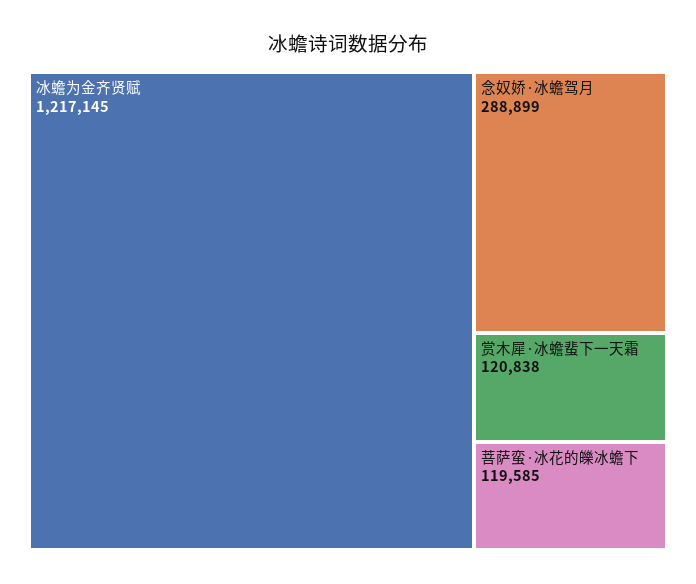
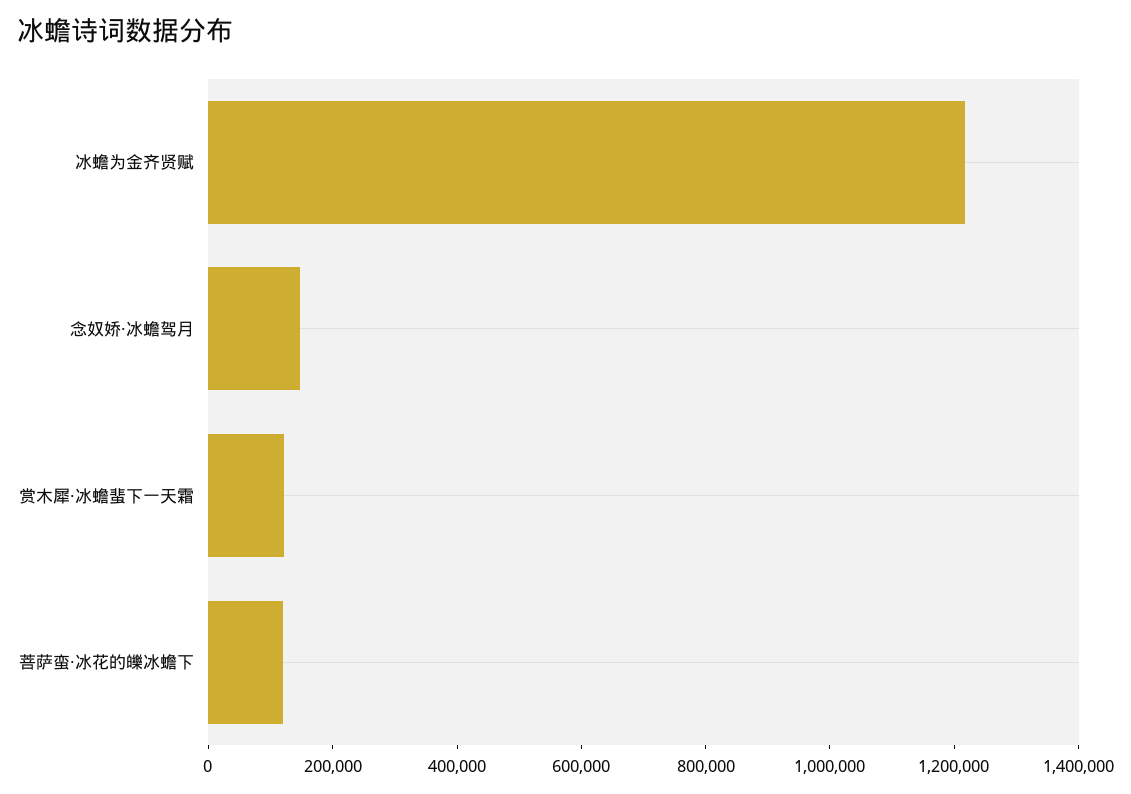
  {
    "冰蟾为金齐贤赋": 1217145,
-   "念奴娇·冰蟾驾月": 288899,
+   "念奴娇·冰蟾驾月": 150000,
    "赏木犀·冰蟾蜚下一天霜": 120838,
    "菩萨蛮·冰花的皪冰蟾下": 119585
  }

